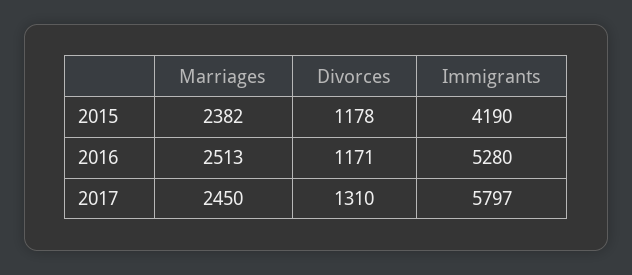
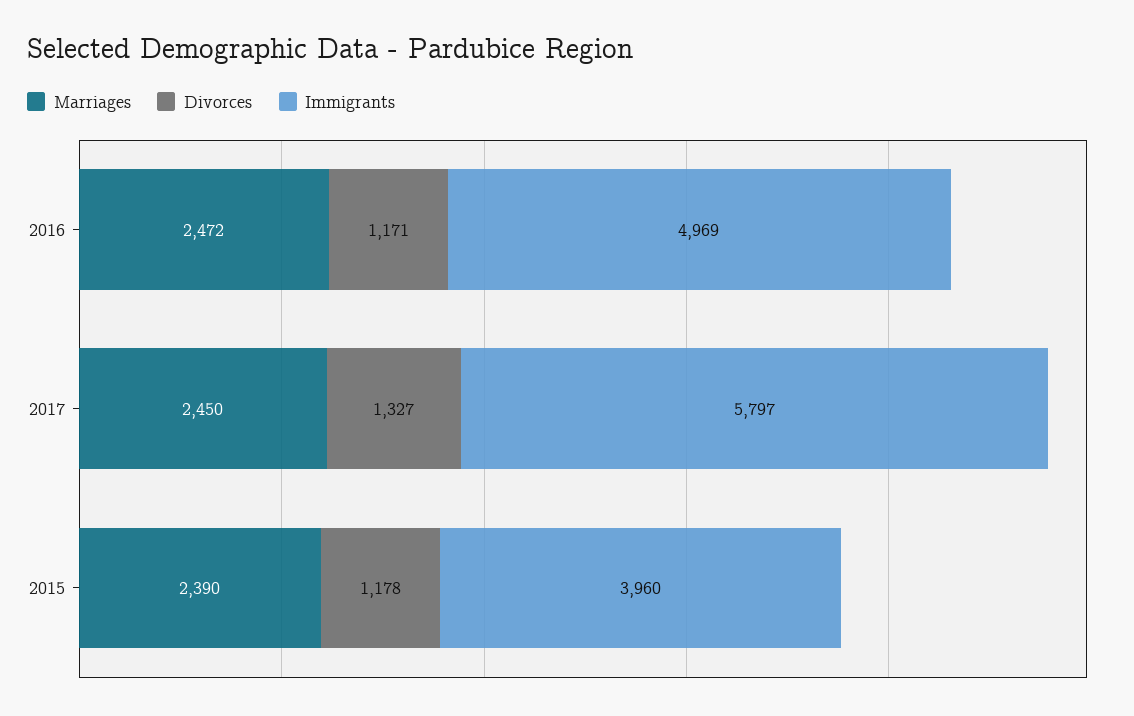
  {
    "Marriages": {
-     "2015": 2382,
+     "2015": 2390,
-     "2016": 2513,
+     "2016": 2472,
      "2017": 2450
    },
    "Divorces": {
      "2015": 1178,
      "2016": 1171,
-     "2017": 1310
+     "2017": 1327
    },
    "Immigrants": {
-     "2015": 4190,
+     "2015": 3960,
-     "2016": 5280,
+     "2016": 4969,
      "2017": 5797
    }
  }

